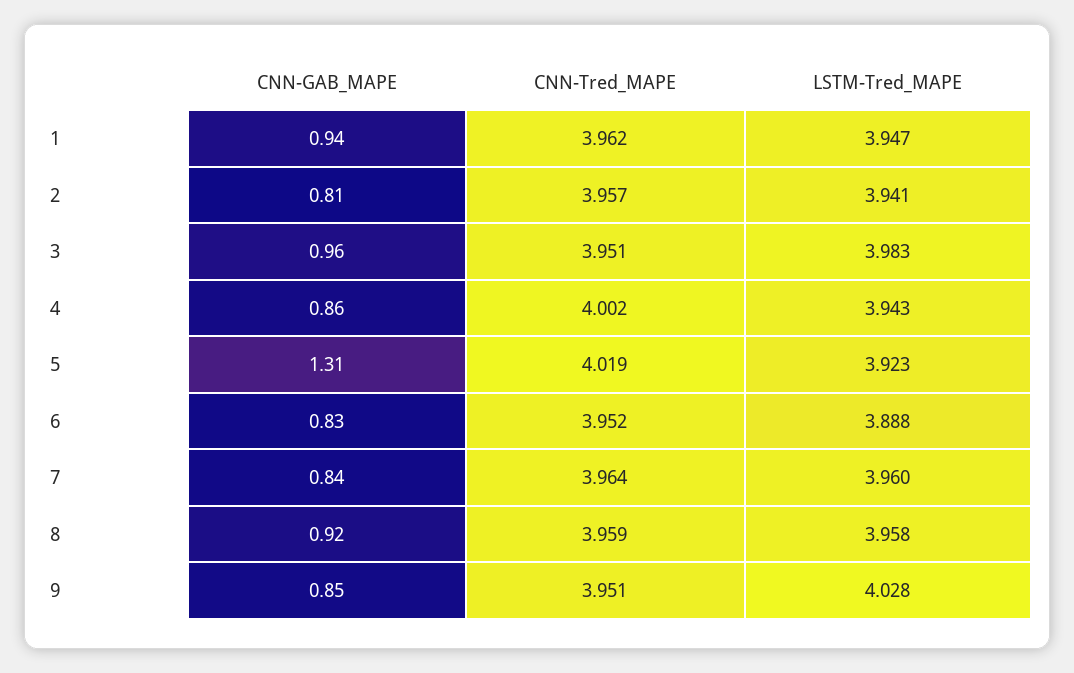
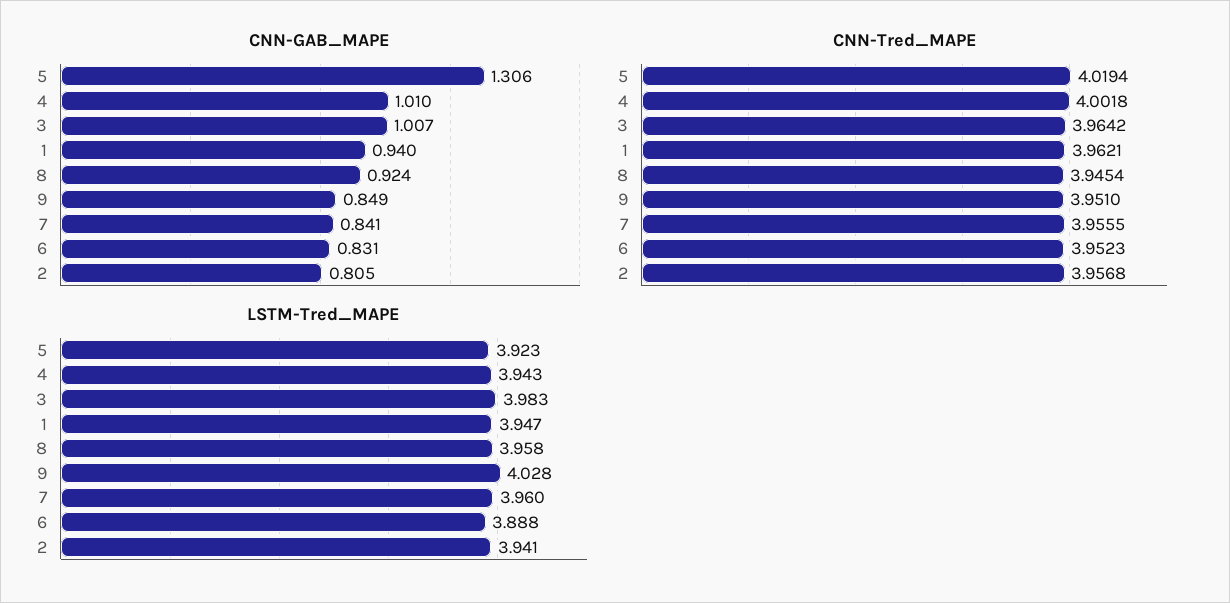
  {
    "CNN-GAB_MAPE": {
      "1": 0.94,
      "2": 0.805,
-     "3": 0.96,
+     "3": 1.007,
-     "4": 0.86,
+     "4": 1.01,
      "5": 1.306,
      "6": 0.831,
      "7": 0.841,
      "8": 0.924,
      "9": 0.849
    },
    "CNN-Tred_MAPE": {
      "1": 3.9621,
      "2": 3.9568,
-     "3": 3.951,
+     "3": 3.9642,
      "4": 4.0018,
      "5": 4.0194,
      "6": 3.9523,
-     "7": 3.964,
+     "7": 3.9555,
-     "8": 3.959,
+     "8": 3.9454,
      "9": 3.951
    },
    "LSTM-Tred_MAPE": {
      "1": 3.947,
      "2": 3.941,
      "3": 3.983,
      "4": 3.943,
      "5": 3.923,
      "6": 3.888,
      "7": 3.96,
      "8": 3.958,
      "9": 4.028
    }
  }

